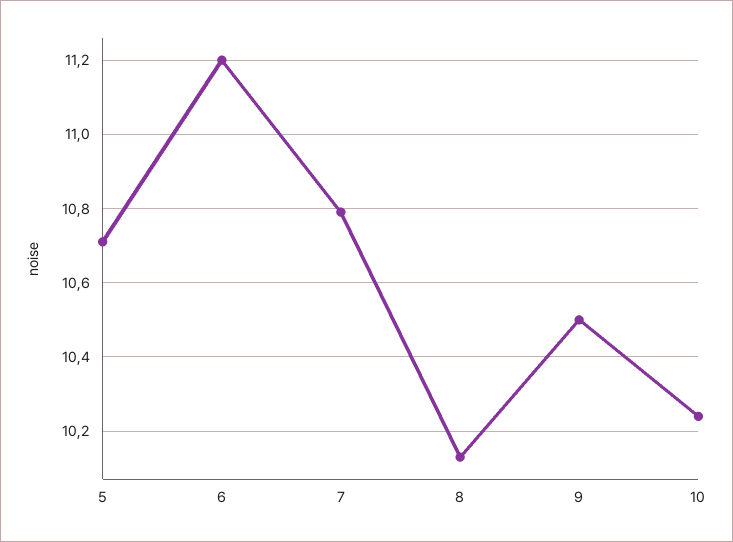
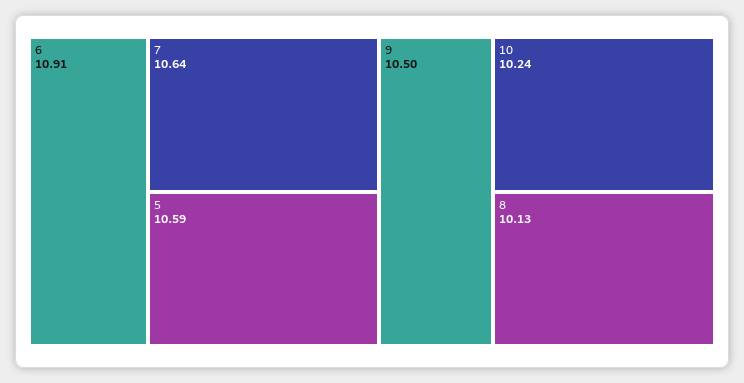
  {
-   "5": 10.7,
+   "5": 10.59,
-   "6": 11.2,
+   "6": 10.91,
-   "7": 10.8,
+   "7": 10.64,
    "8": 10.13,
    "9": 10.5,
    "10": 10.24
  }

